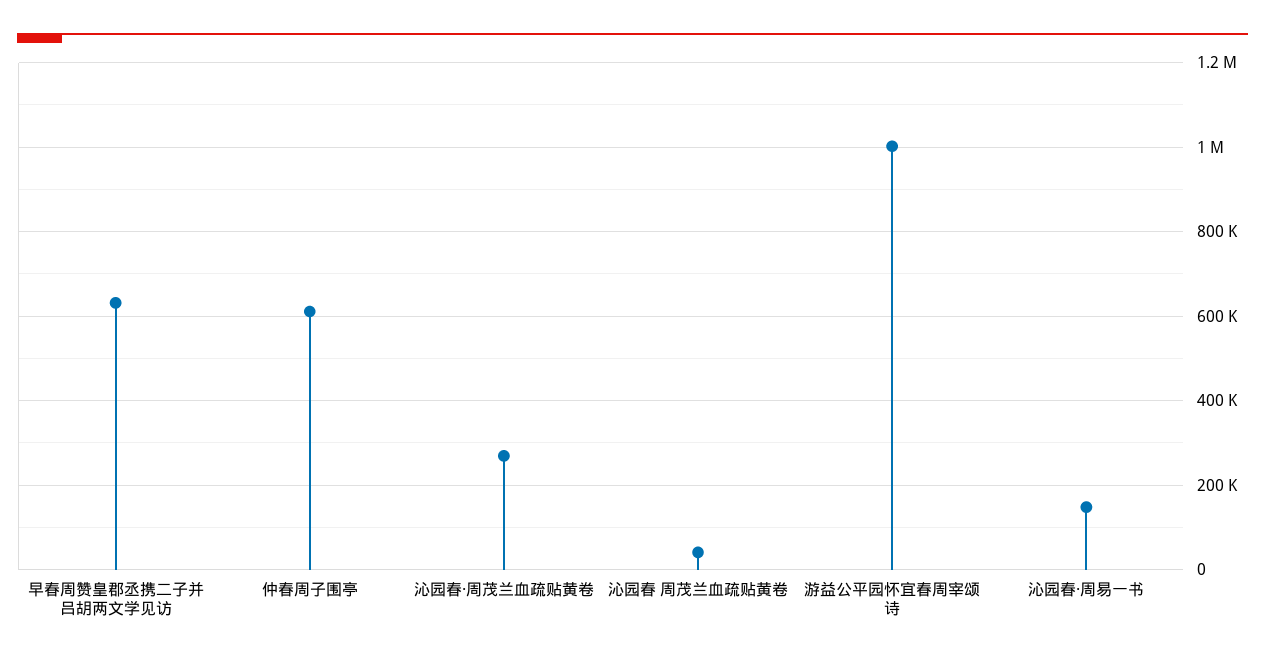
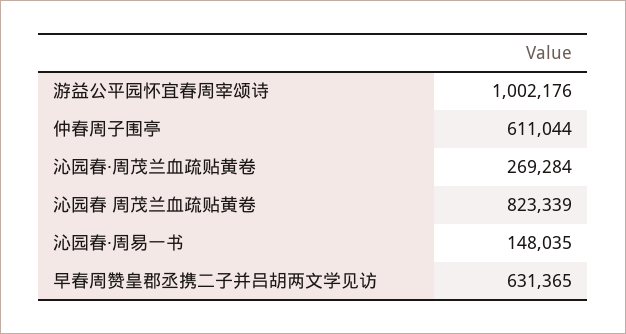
  {
    "早春周赞皇郡丞携二子并吕胡两文学见访": 631365,
    "仲春周子围亭": 611044,
    "沁园春·周茂兰血疏贴黄卷": 269284,
-   "沁园春 周茂兰血疏贴黄卷": 40000,
+   "沁园春 周茂兰血疏贴黄卷": 823339,
    "游益公平园怀宜春周宰颂诗": 1002176,
    "沁园春·周易一书": 148035
  }

